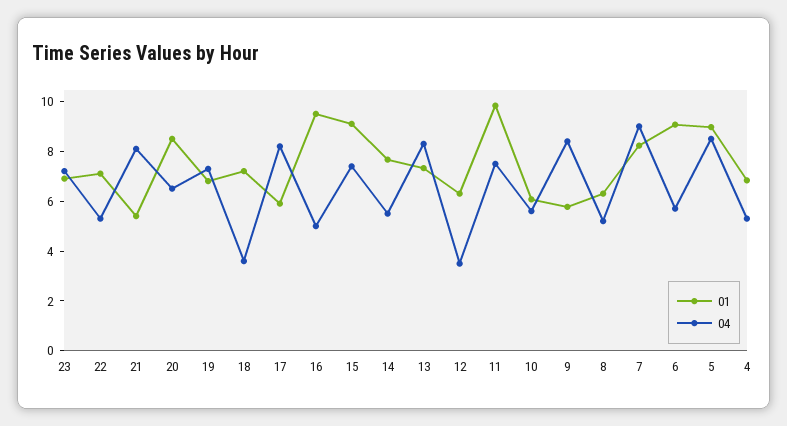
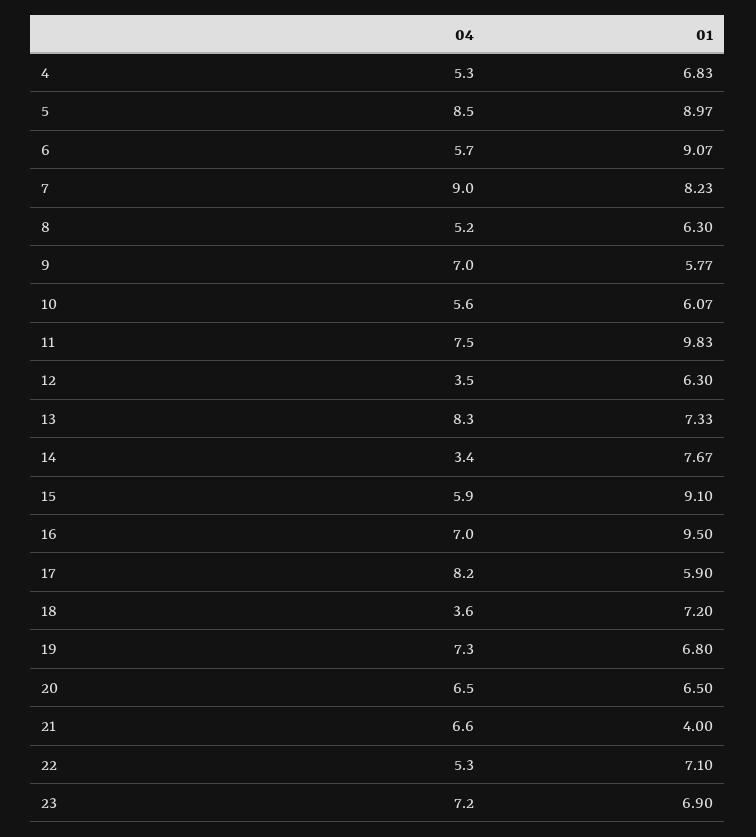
  {
    "01": {
      "23": 6.9,
      "22": 7.1,
-     "21": 5.5,
+     "21": 4,
-     "20": 8.5,
+     "20": 6.5,
      "19": 6.8,
      "18": 7.2,
      "17": 5.9,
      "16": 9.5,
      "15": 9.1,
      "14": 7.67,
      "13": 7.33,
      "12": 6.3,
      "11": 9.83,
      "10": 6.07,
      "9": 5.77,
      "8": 6.3,
      "7": 8.23,
      "6": 9.07,
      "5": 8.97,
      "4": 6.83
    },
    "04": {
      "23": 7.2,
      "22": 5.3,
-     "21": 8,
+     "21": 6.6,
      "20": 6.5,
      "19": 7.3,
      "18": 3.6,
      "17": 8.2,
-     "16": 5,
+     "16": 7,
-     "15": 7.5,
+     "15": 5.9,
-     "14": 5.5,
+     "14": 3.4,
      "13": 8.3,
      "12": 3.5,
      "11": 7.5,
      "10": 5.6,
-     "9": 8.5,
+     "9": 7,
      "8": 5.2,
      "7": 9,
      "6": 5.7,
      "5": 8.5,
      "4": 5.3
    }
  }

